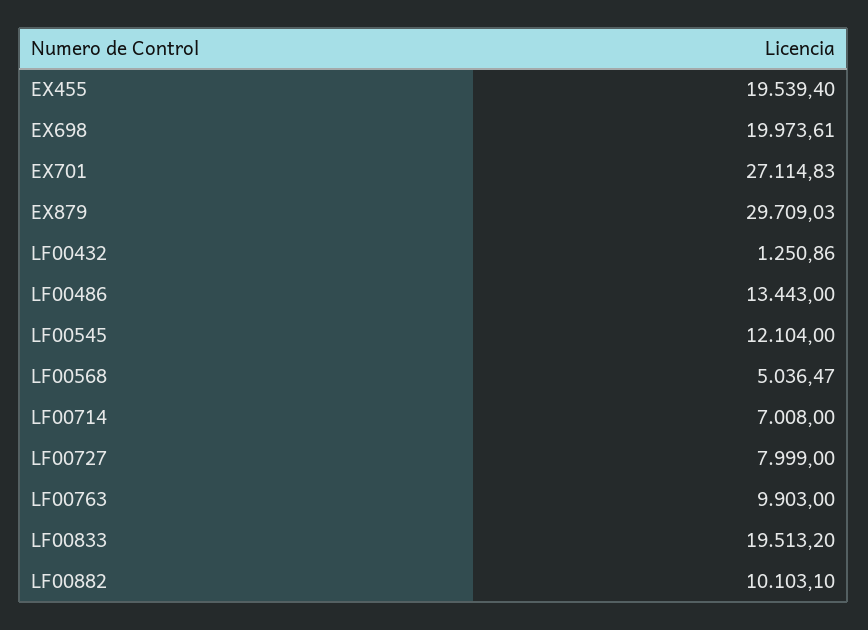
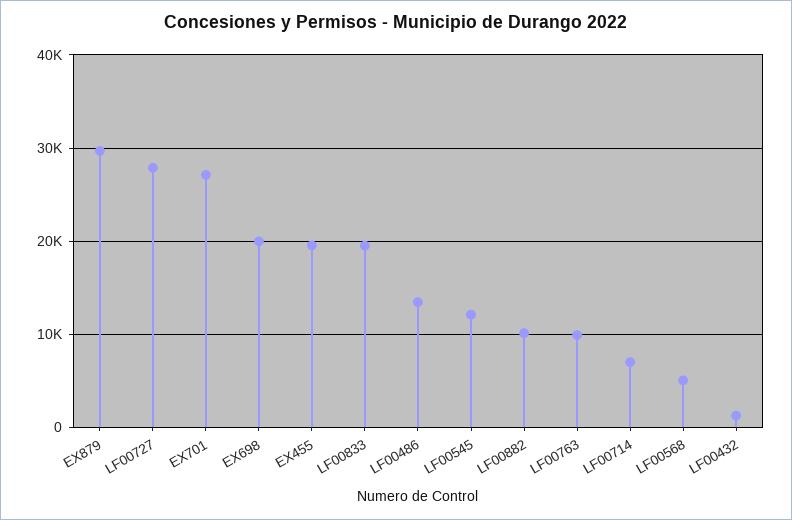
  {
    "EX455": 19539.4,
    "EX698": 19973.61,
    "EX701": 27114.83,
    "EX879": 29709.03,
    "LF00432": 1250.86,
    "LF00486": 13443,
    "LF00545": 12104,
    "LF00568": 5036.47,
    "LF00714": 7008,
-   "LF00727": 7999,
+   "LF00727": 28000,
    "LF00763": 9903,
    "LF00833": 19513.2,
    "LF00882": 10103.1
  }

